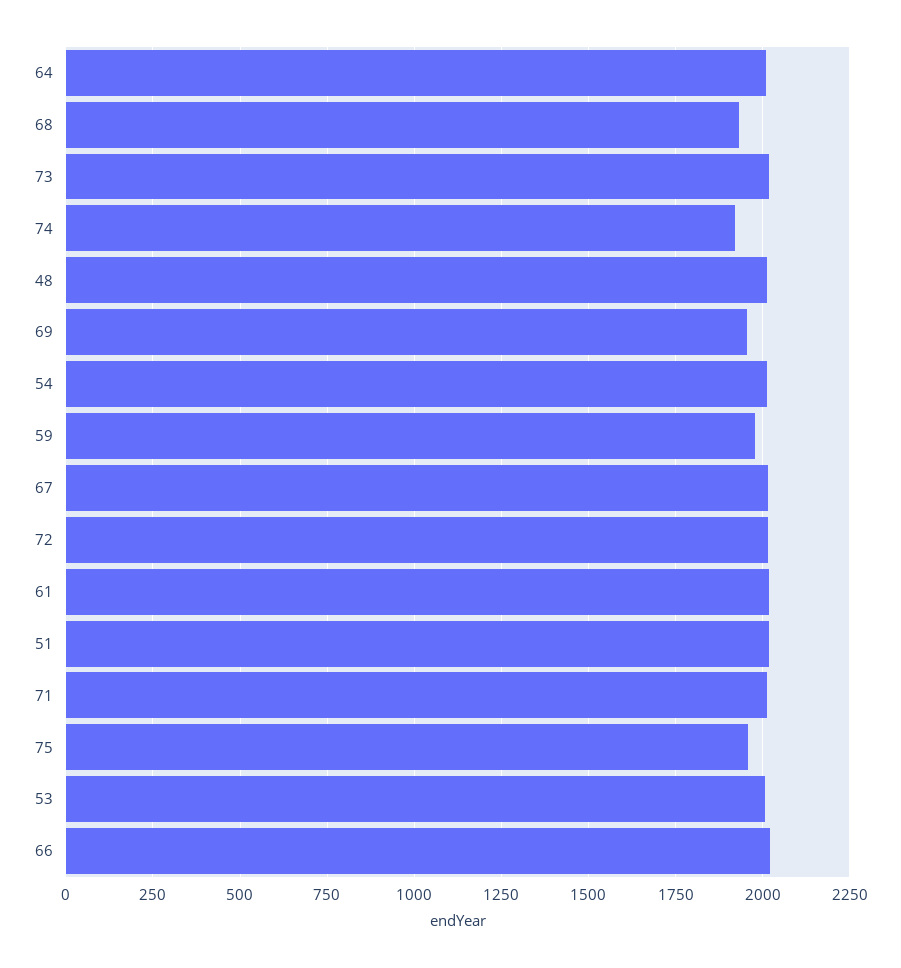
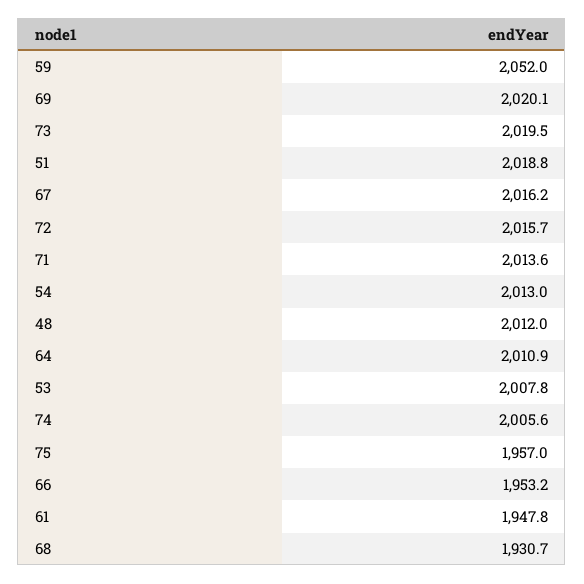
  {
    "64": 2010.9,
    "68": 1930.7,
    "73": 2019.5,
-   "74": 1925,
+   "74": 2005.6,
    "48": 2012,
-   "69": 1950,
+   "69": 2020.1,
    "54": 2013,
-   "59": 1975,
+   "59": 2052,
    "67": 2016.2,
    "72": 2015.7,
-   "61": 2025,
+   "61": 1947.8,
    "51": 2018.8,
    "71": 2013.6,
    "75": 1957,
    "53": 2007.8,
-   "66": 2025
+   "66": 1953.2
  }

